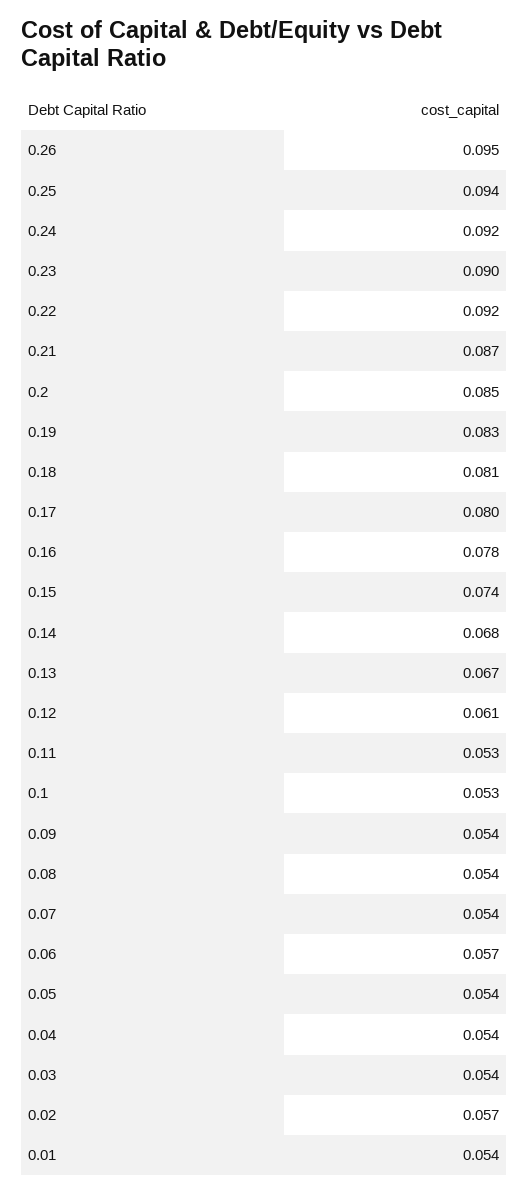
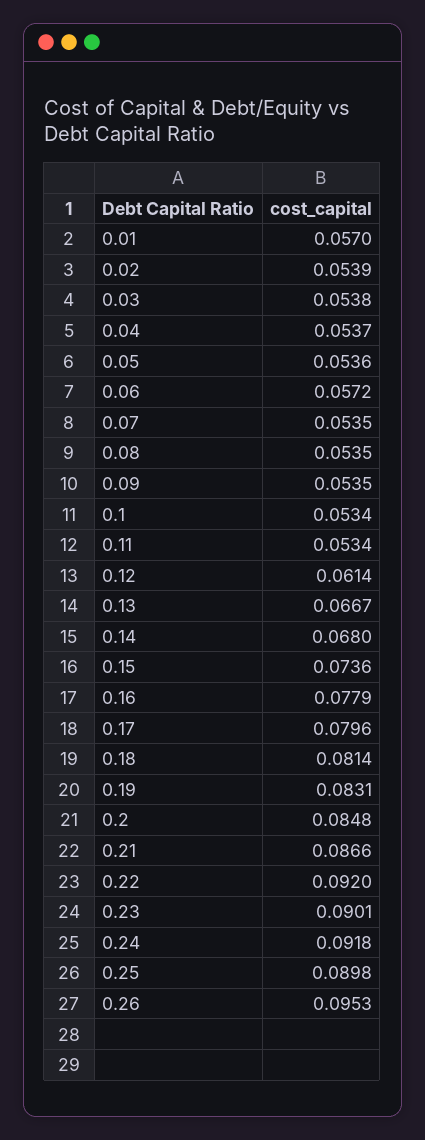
  {
    "0.26": 0.0953,
-   "0.25": 0.094,
+   "0.25": 0.0898,
    "0.24": 0.0918,
    "0.23": 0.0901,
    "0.22": 0.092,
    "0.21": 0.0866,
    "0.2": 0.0848,
    "0.19": 0.0831,
    "0.18": 0.0814,
    "0.17": 0.0796,
    "0.16": 0.0779,
    "0.15": 0.0736,
    "0.14": 0.068,
    "0.13": 0.0667,
    "0.12": 0.0614,
    "0.11": 0.0534,
    "0.1": 0.0534,
    "0.09": 0.0535,
    "0.08": 0.0535,
    "0.07": 0.0535,
    "0.06": 0.0572,
    "0.05": 0.0536,
    "0.04": 0.0537,
    "0.03": 0.0538,
-   "0.02": 0.057,
+   "0.02": 0.0539,
-   "0.01": 0.054
+   "0.01": 0.057
  }

